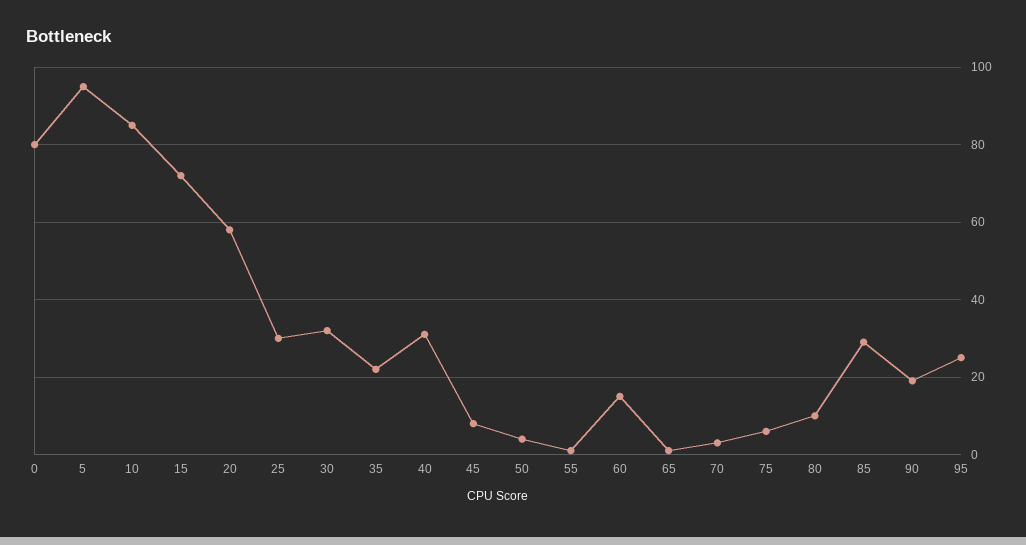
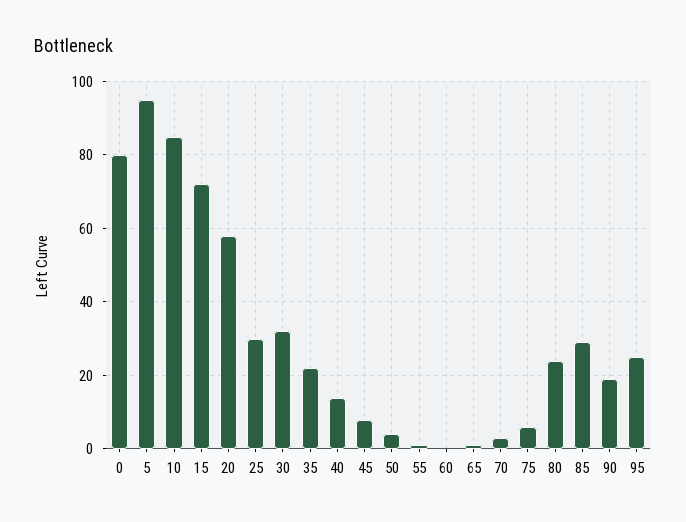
  {
    "0": 80,
    "5": 95,
    "10": 85,
    "15": 70,
    "20": 60,
    "25": 30,
    "30": 30,
    "35": 20,
-   "40": 30,
+   "40": 15,
    "45": 10,
    "50": 5,
    "55": 0,
-   "60": 15,
+   "60": 0,
    "65": 0,
    "70": 5,
    "75": 5,
-   "80": 10,
+   "80": 25,
    "85": 30,
    "90": 20,
    "95": 25
  }

